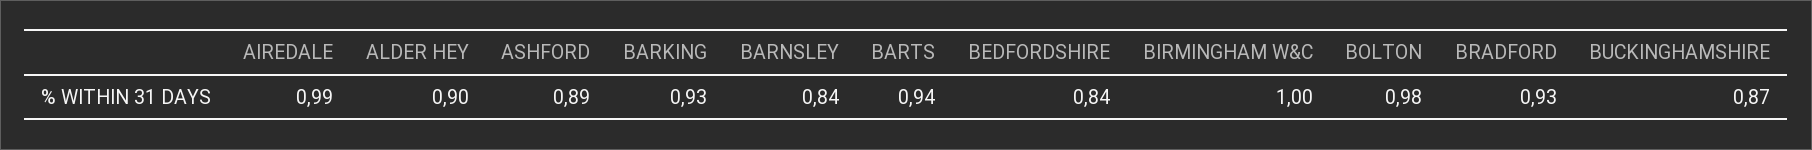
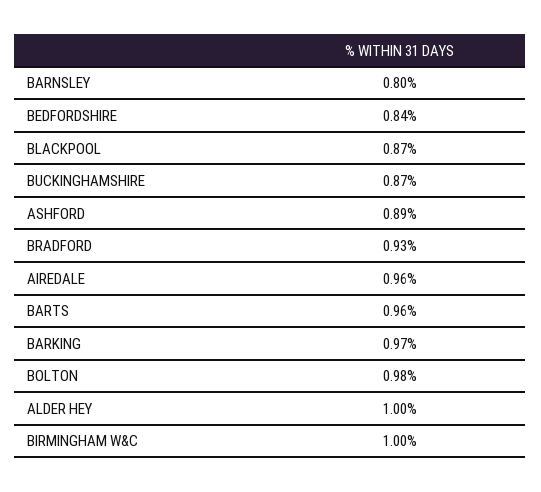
  {
-   "AIREDALE": 0.99,
+   "AIREDALE": 0.96,
-   "ALDER HEY": 0.9,
+   "ALDER HEY": 1,
    "ASHFORD": 0.89,
-   "BARKING": 0.93,
+   "BARKING": 0.97,
-   "BARNSLEY": 0.84,
+   "BARNSLEY": 0.8,
-   "BARTS": 0.94,
+   "BARTS": 0.96,
    "BEDFORDSHIRE": 0.84,
    "BIRMINGHAM W&C": 1,
    "BOLTON": 0.98,
    "BRADFORD": 0.93,
-   "BUCKINGHAMSHIRE": 0.87
+   "BUCKINGHAMSHIRE": 0.87,
+   "BLACKPOOL": 0.87
  }

